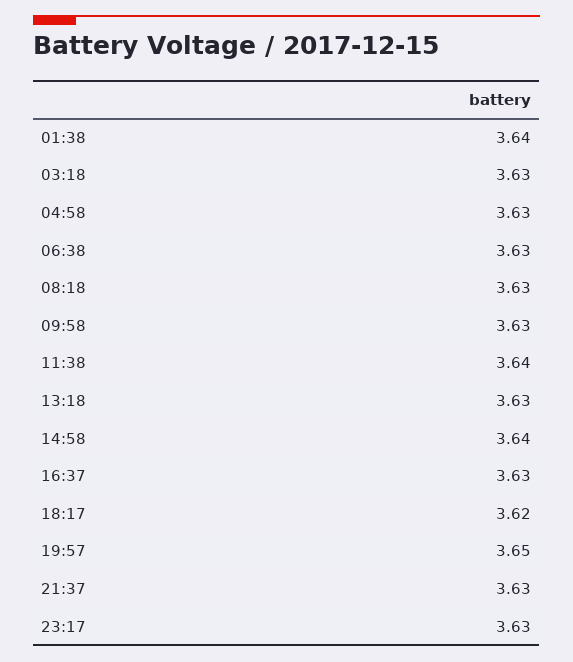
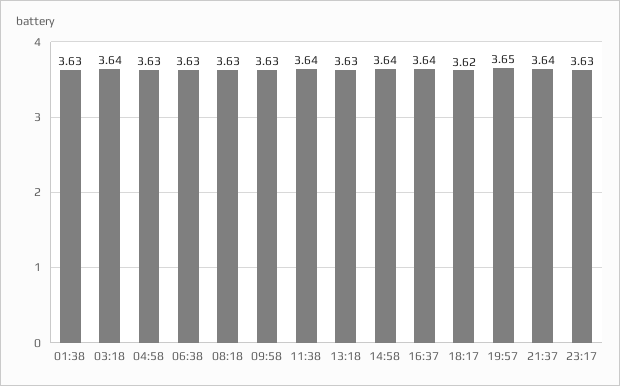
  {
-   "01:38": 3.64,
+   "01:38": 3.63,
-   "03:18": 3.63,
+   "03:18": 3.64,
    "04:58": 3.63,
    "06:38": 3.63,
    "08:18": 3.63,
    "09:58": 3.63,
    "11:38": 3.64,
    "13:18": 3.63,
    "14:58": 3.64,
-   "16:37": 3.63,
+   "16:37": 3.64,
    "18:17": 3.62,
    "19:57": 3.65,
-   "21:37": 3.63,
+   "21:37": 3.64,
    "23:17": 3.63
  }

